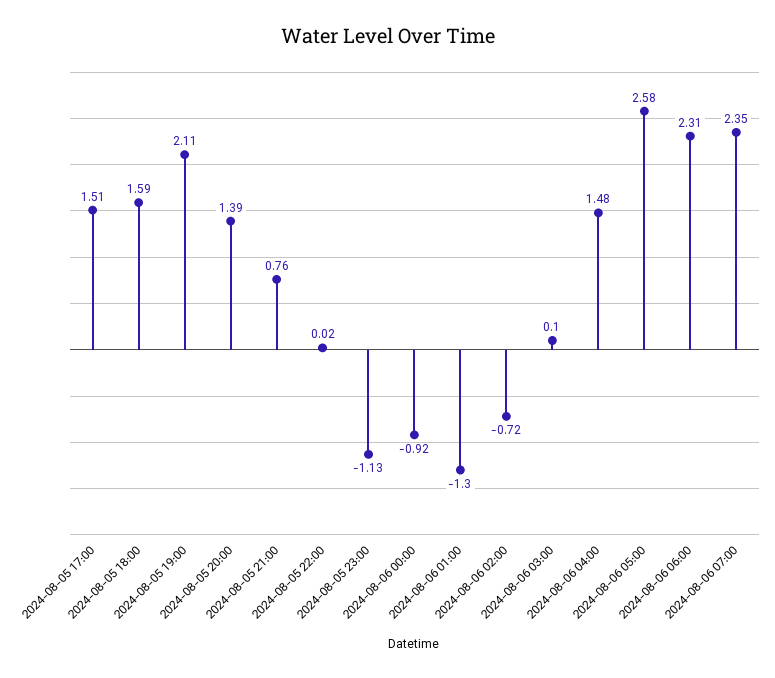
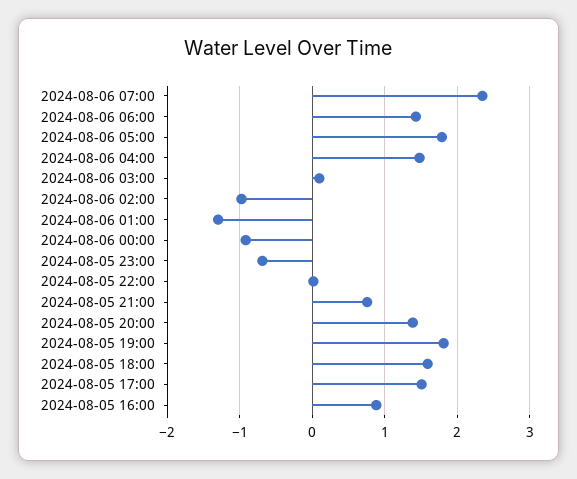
  {
    "2024-08-05 17:00": 1.51,
    "2024-08-05 18:00": 1.59,
-   "2024-08-05 19:00": 2.11,
+   "2024-08-05 19:00": 1.8,
    "2024-08-05 20:00": 1.39,
    "2024-08-05 21:00": 0.76,
    "2024-08-05 22:00": 0.02,
-   "2024-08-05 23:00": -1.13,
+   "2024-08-05 23:00": -0.7,
    "2024-08-06 00:00": -0.92,
    "2024-08-06 01:00": -1.3,
-   "2024-08-06 02:00": -0.72,
+   "2024-08-06 02:00": -1,
    "2024-08-06 03:00": 0.1,
    "2024-08-06 04:00": 1.48,
-   "2024-08-06 05:00": 2.58,
+   "2024-08-06 05:00": 1.8,
-   "2024-08-06 06:00": 2.31,
+   "2024-08-06 06:00": 1.4,
-   "2024-08-06 07:00": 2.35
+   "2024-08-06 07:00": 2.35,
+   "2024-08-05 16:00": 0.9
  }

